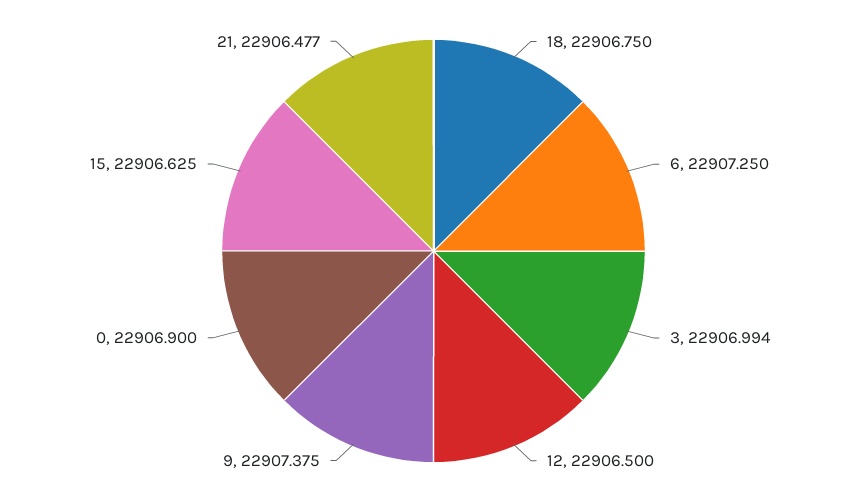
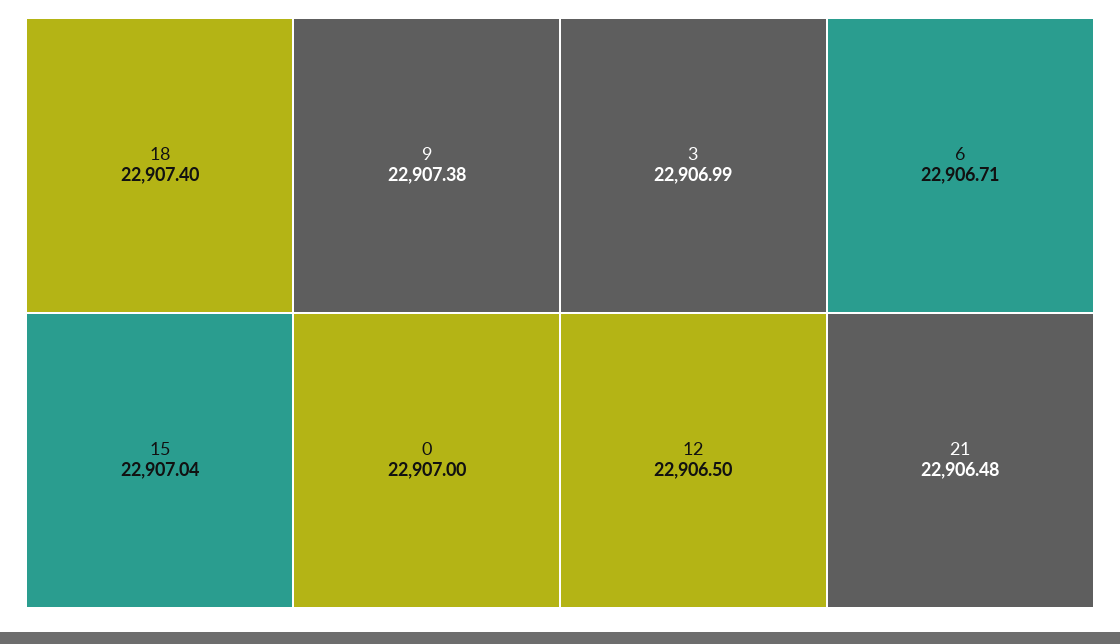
  {
-   "18": 22906.75,
+   "18": 22907.4,
-   "6": 22907.25,
+   "6": 22906.71,
    "3": 22906.994,
    "12": 22906.5,
    "9": 22907.375,
-   "0": 22906.9,
+   "0": 22907,
-   "15": 22906.625,
+   "15": 22907.04,
    "21": 22906.477
  }

